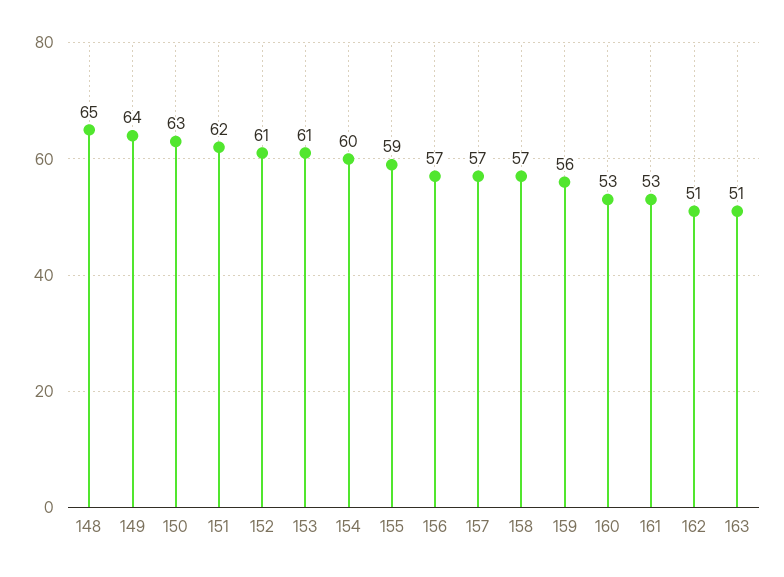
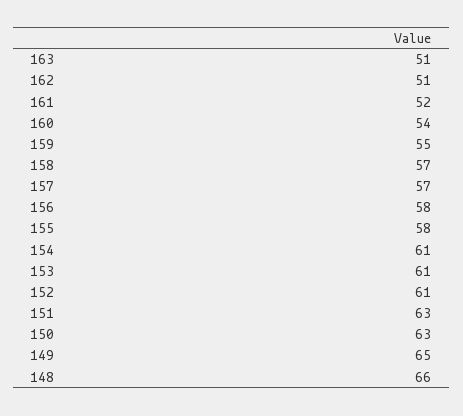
  {
-   "148": 65,
+   "148": 66,
-   "149": 64,
+   "149": 65,
    "150": 63,
-   "151": 62,
+   "151": 63,
    "152": 61,
    "153": 61,
-   "154": 60,
+   "154": 61,
-   "155": 59,
+   "155": 58,
-   "156": 57,
+   "156": 58,
    "157": 57,
    "158": 57,
-   "159": 56,
+   "159": 55,
-   "160": 53,
+   "160": 54,
-   "161": 53,
+   "161": 52,
    "162": 51,
    "163": 51
  }

